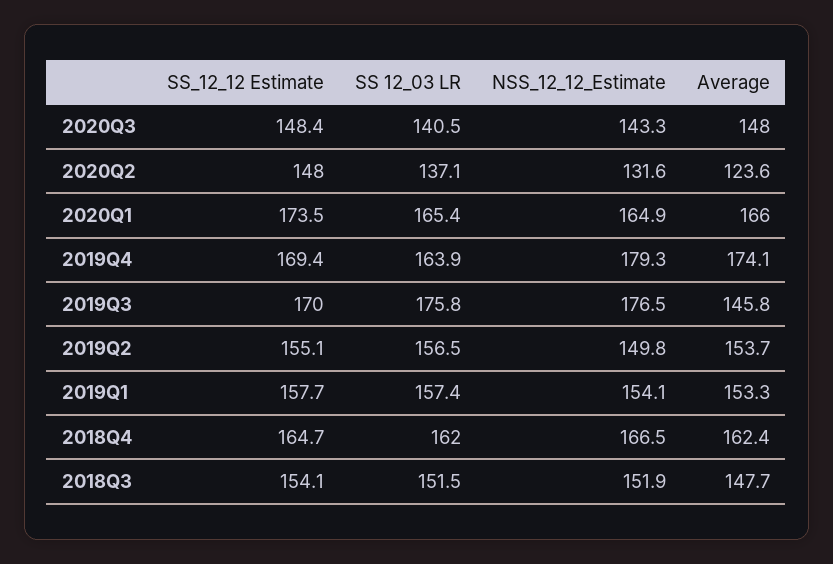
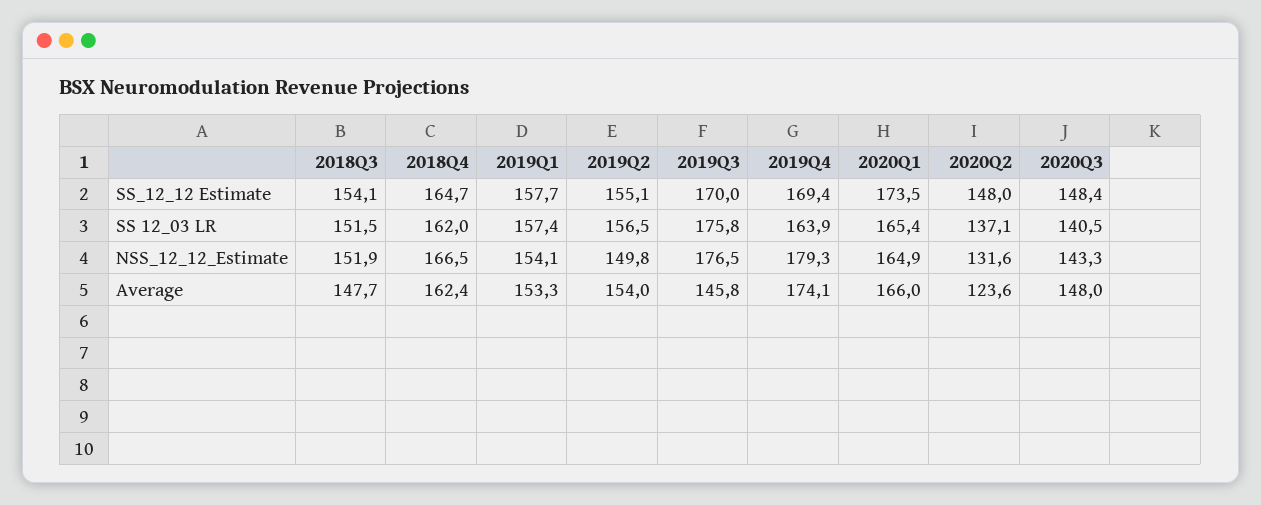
  {
    "SS_12_12 Estimate": {
      "2020Q3": 148.4,
      "2020Q2": 148,
      "2020Q1": 173.5,
      "2019Q4": 169.4,
      "2019Q3": 170,
      "2019Q2": 155.1,
      "2019Q1": 157.7,
      "2018Q4": 164.7,
      "2018Q3": 154.1
    },
    "SS 12_03 LR": {
      "2020Q3": 140.5,
      "2020Q2": 137.1,
      "2020Q1": 165.4,
      "2019Q4": 163.9,
      "2019Q3": 175.8,
      "2019Q2": 156.5,
      "2019Q1": 157.4,
      "2018Q4": 162,
      "2018Q3": 151.5
    },
    "NSS_12_12_Estimate": {
      "2020Q3": 143.3,
      "2020Q2": 131.6,
      "2020Q1": 164.9,
      "2019Q4": 179.3,
      "2019Q3": 176.5,
      "2019Q2": 149.8,
      "2019Q1": 154.1,
      "2018Q4": 166.5,
      "2018Q3": 151.9
    },
    "Average": {
      "2020Q3": 148,
      "2020Q2": 123.6,
      "2020Q1": 166,
      "2019Q4": 174.1,
      "2019Q3": 145.8,
-     "2019Q2": 153.7,
+     "2019Q2": 154,
      "2019Q1": 153.3,
      "2018Q4": 162.4,
      "2018Q3": 147.7
    }
  }

